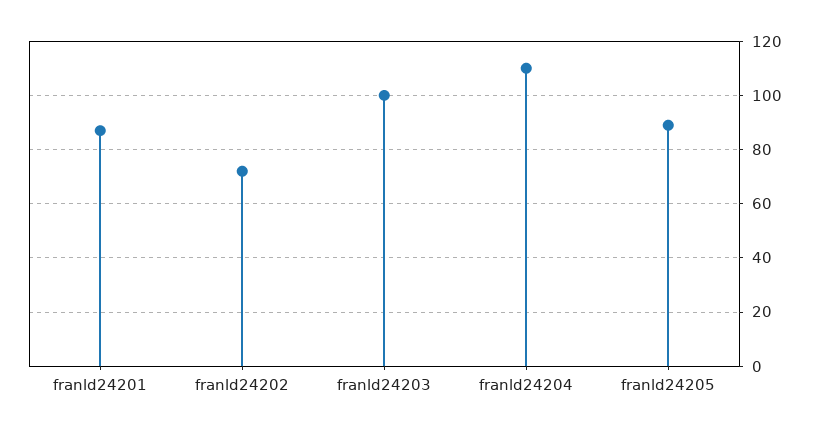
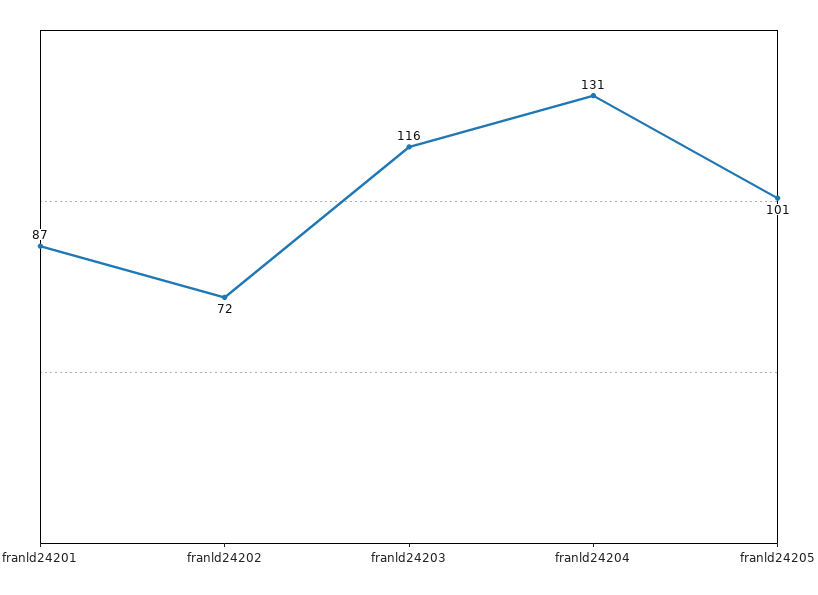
  {
    "franld24201": 87,
    "franld24202": 72,
-   "franld24203": 100,
+   "franld24203": 116,
-   "franld24204": 110,
+   "franld24204": 131,
-   "franld24205": 90
+   "franld24205": 101
  }

